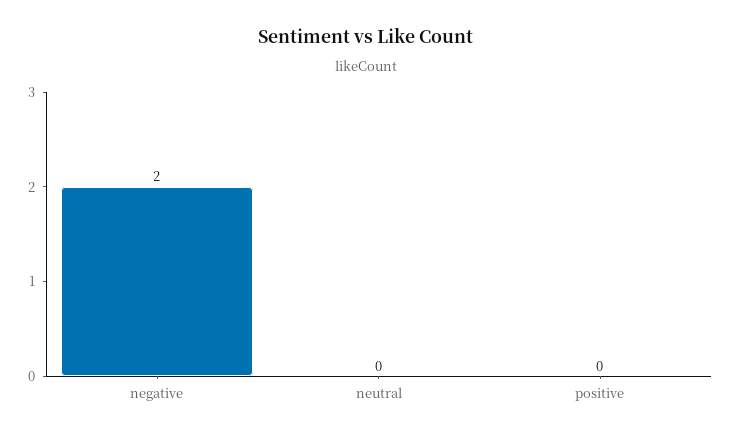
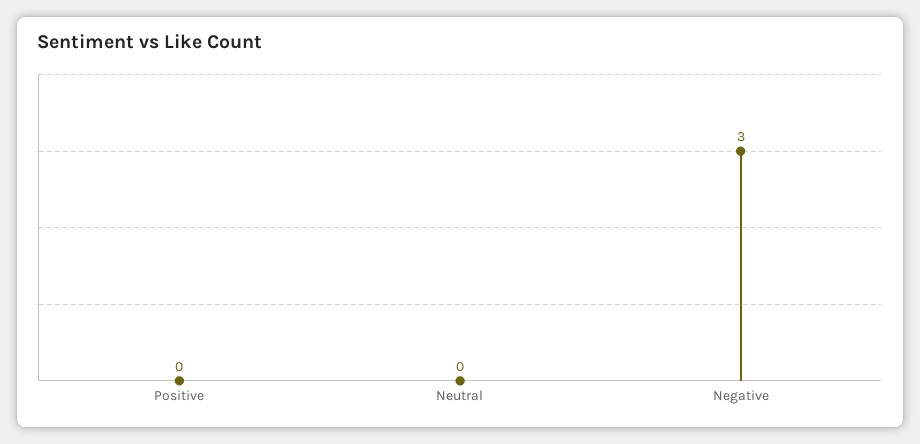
  {
-   "negative": 2,
+   "negative": 3,
    "neutral": 0,
    "positive": 0
  }

